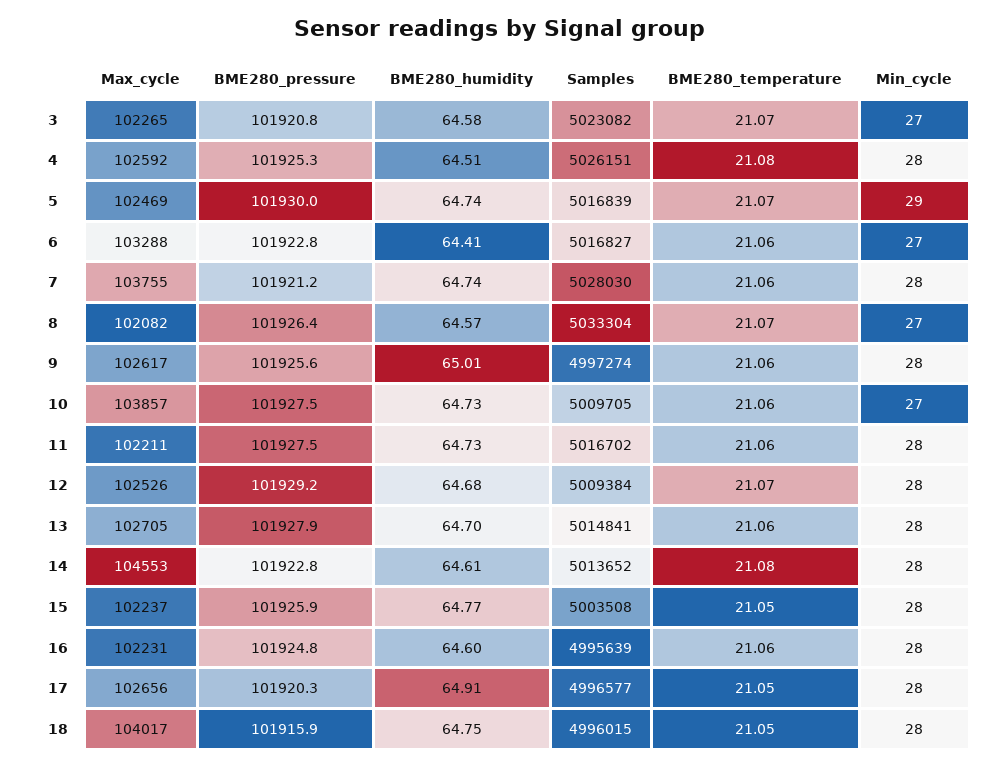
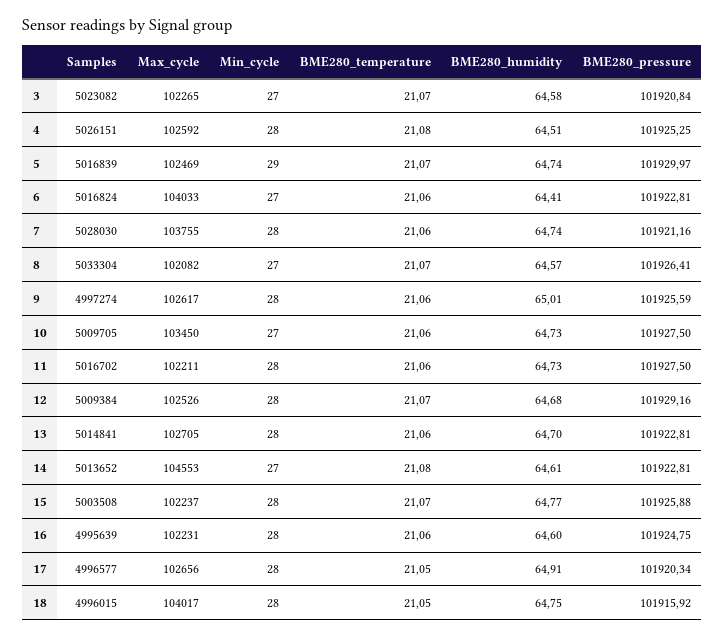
  {
    "Max_cycle": {
      "3": 102265,
      "4": 102592,
      "5": 102469,
-     "6": 103288,
+     "6": 104033,
      "7": 103755,
      "8": 102082,
      "9": 102617,
-     "10": 103857,
+     "10": 103450,
      "11": 102211,
      "12": 102526,
      "13": 102705,
      "14": 104553,
      "15": 102237,
      "16": 102231,
      "17": 102656,
      "18": 104017
    },
    "BME280_pressure": {
      "3": 101920.84,
      "4": 101925.25,
      "5": 101929.97,
      "6": 101922.81,
      "7": 101921.16,
      "8": 101926.41,
      "9": 101925.59,
      "10": 101927.5,
      "11": 101927.5,
      "12": 101929.16,
-     "13": 101927.9,
+     "13": 101922.81,
      "14": 101922.81,
      "15": 101925.88,
      "16": 101924.75,
      "17": 101920.34,
      "18": 101915.92
    },
    "BME280_humidity": {
      "3": 64.58,
      "4": 64.51,
      "5": 64.74,
      "6": 64.41,
      "7": 64.74,
      "8": 64.57,
      "9": 65.01,
      "10": 64.73,
      "11": 64.73,
      "12": 64.68,
      "13": 64.7,
      "14": 64.61,
      "15": 64.77,
      "16": 64.6,
      "17": 64.91,
      "18": 64.75
    },
    "Samples": {
      "3": 5023082,
      "4": 5026151,
      "5": 5016839,
-     "6": 5016827,
+     "6": 5016824,
      "7": 5028030,
      "8": 5033304,
      "9": 4997274,
      "10": 5009705,
      "11": 5016702,
      "12": 5009384,
      "13": 5014841,
      "14": 5013652,
      "15": 5003508,
      "16": 4995639,
      "17": 4996577,
      "18": 4996015
    },
    "BME280_temperature": {
      "3": 21.07,
      "4": 21.08,
      "5": 21.07,
      "6": 21.06,
      "7": 21.06,
      "8": 21.07,
      "9": 21.06,
      "10": 21.06,
      "11": 21.06,
      "12": 21.07,
      "13": 21.06,
      "14": 21.08,
-     "15": 21.05,
+     "15": 21.07,
      "16": 21.06,
      "17": 21.05,
      "18": 21.05
    },
    "Min_cycle": {
      "3": 27,
      "4": 28,
      "5": 29,
      "6": 27,
      "7": 28,
      "8": 27,
      "9": 28,
      "10": 27,
      "11": 28,
      "12": 28,
      "13": 28,
-     "14": 28,
+     "14": 27,
      "15": 28,
      "16": 28,
      "17": 28,
      "18": 28
    }
  }

